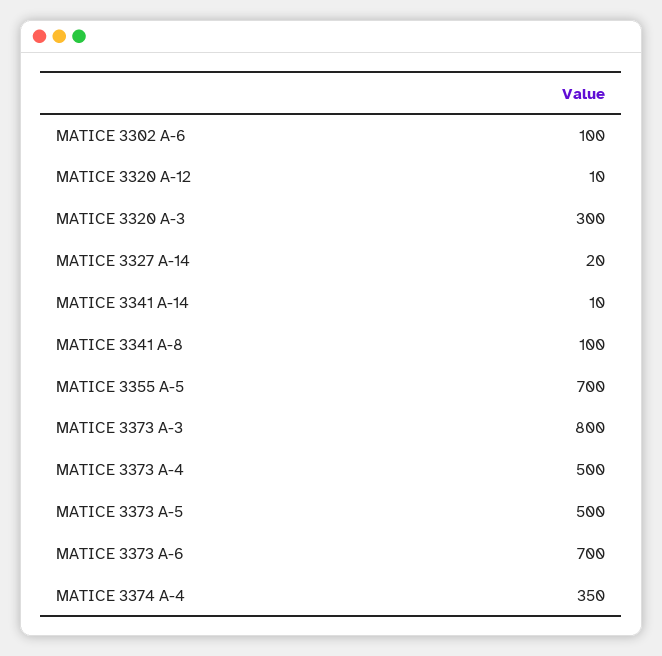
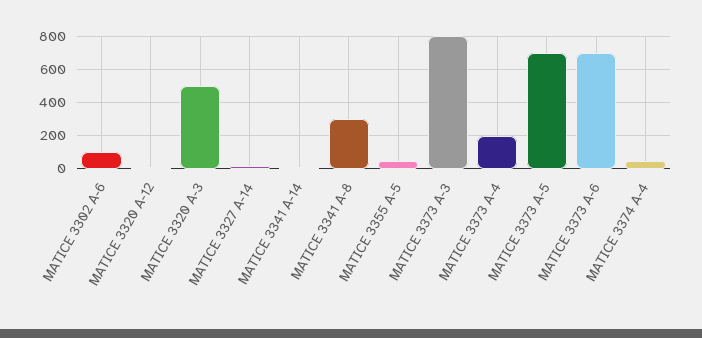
  {
    "MATICE 3302 A-6": 100,
    "MATICE 3320 A-12": 10,
-   "MATICE 3320 A-3": 300,
+   "MATICE 3320 A-3": 500,
    "MATICE 3327 A-14": 20,
    "MATICE 3341 A-14": 10,
-   "MATICE 3341 A-8": 100,
+   "MATICE 3341 A-8": 300,
-   "MATICE 3355 A-5": 700,
+   "MATICE 3355 A-5": 50,
    "MATICE 3373 A-3": 800,
-   "MATICE 3373 A-4": 500,
+   "MATICE 3373 A-4": 200,
-   "MATICE 3373 A-5": 500,
+   "MATICE 3373 A-5": 700,
    "MATICE 3373 A-6": 700,
-   "MATICE 3374 A-4": 350
+   "MATICE 3374 A-4": 50
  }

